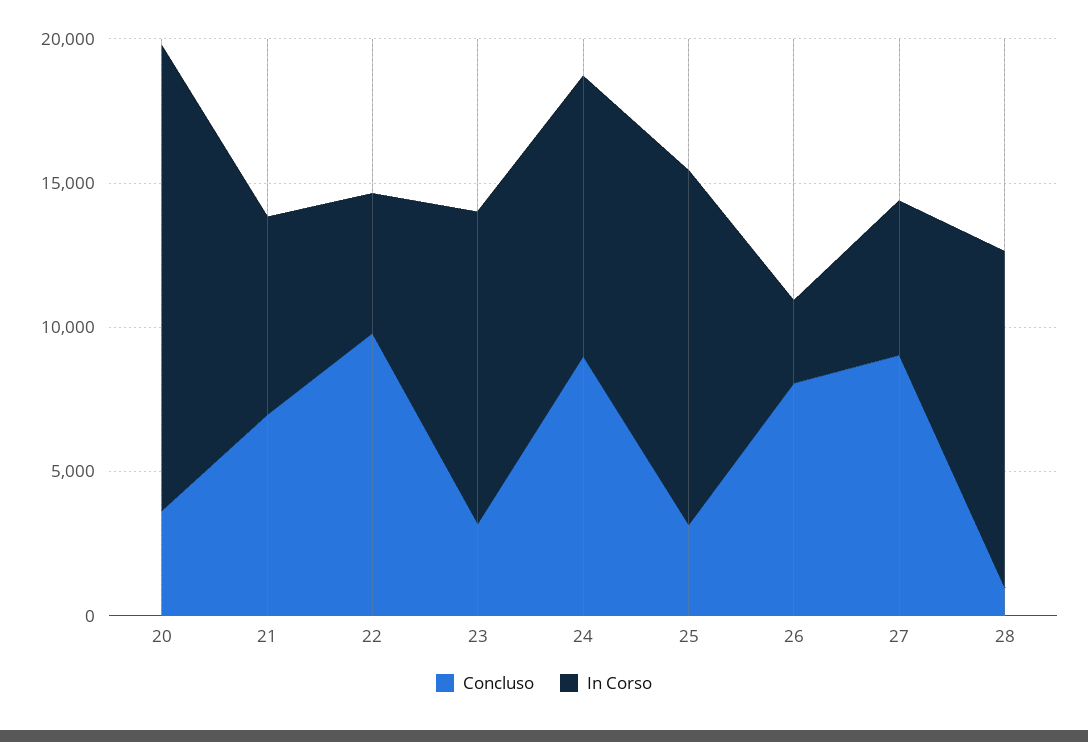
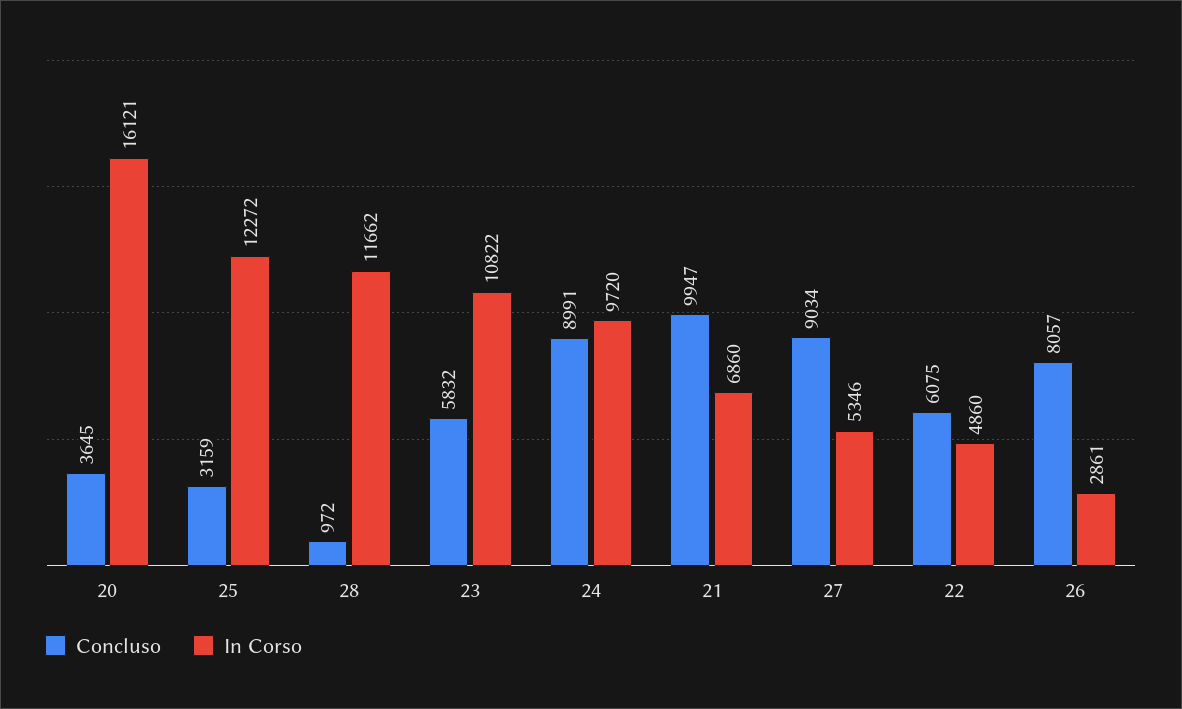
  {
    "Concluso": {
      "20": 3645,
-     "21": 7000,
+     "21": 9947,
-     "22": 10000,
+     "22": 6075,
-     "23": 3000,
+     "23": 5832,
      "24": 8991,
      "25": 3159,
      "26": 8057,
      "27": 9034,
      "28": 972
    },
    "In Corso": {
      "20": 16121,
      "21": 6860,
      "22": 4860,
      "23": 10822,
      "24": 9720,
      "25": 12272,
      "26": 2861,
      "27": 5346,
      "28": 11662
    }
  }

